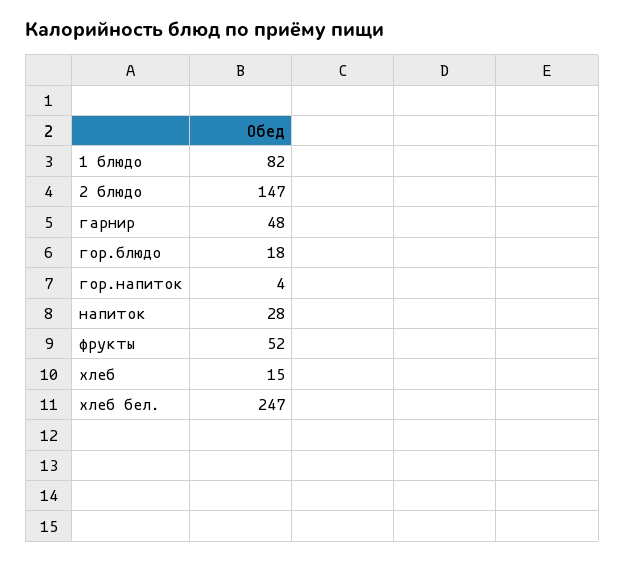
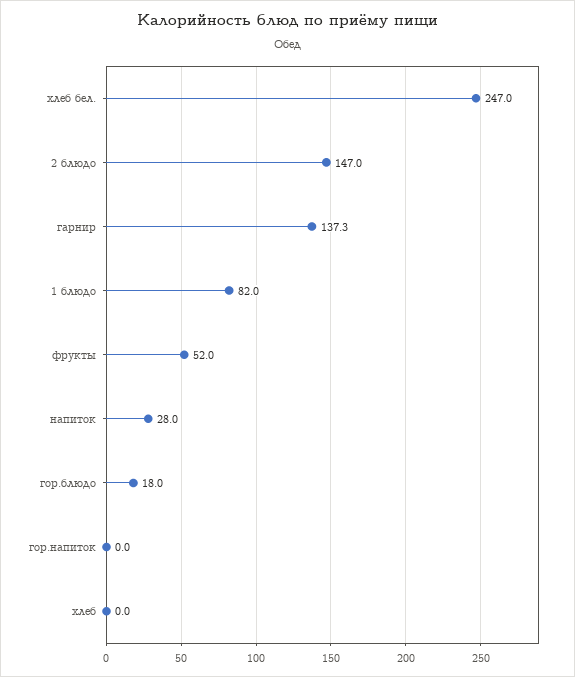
  {
    "1 блюдо": 82,
    "2 блюдо": 147,
-   "гарнир": 48,
+   "гарнир": 137.3,
    "гор.блюдо": 18,
-   "гор.напиток": 4,
+   "гор.напиток": 0,
    "напиток": 28,
    "фрукты": 52,
-   "хлеб": 15,
+   "хлеб": 0,
    "хлеб бел.": 247
  }

